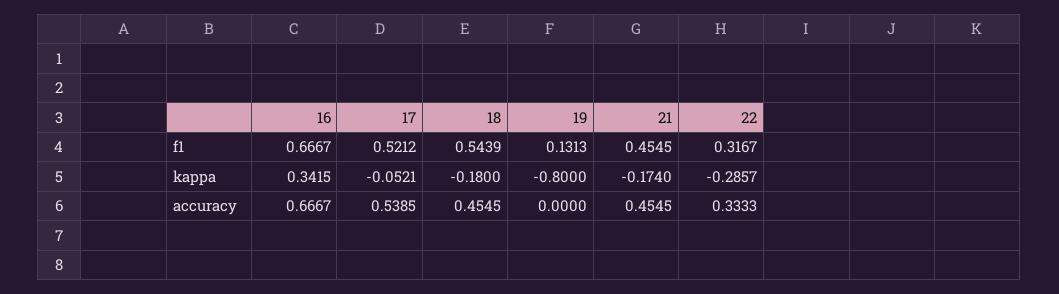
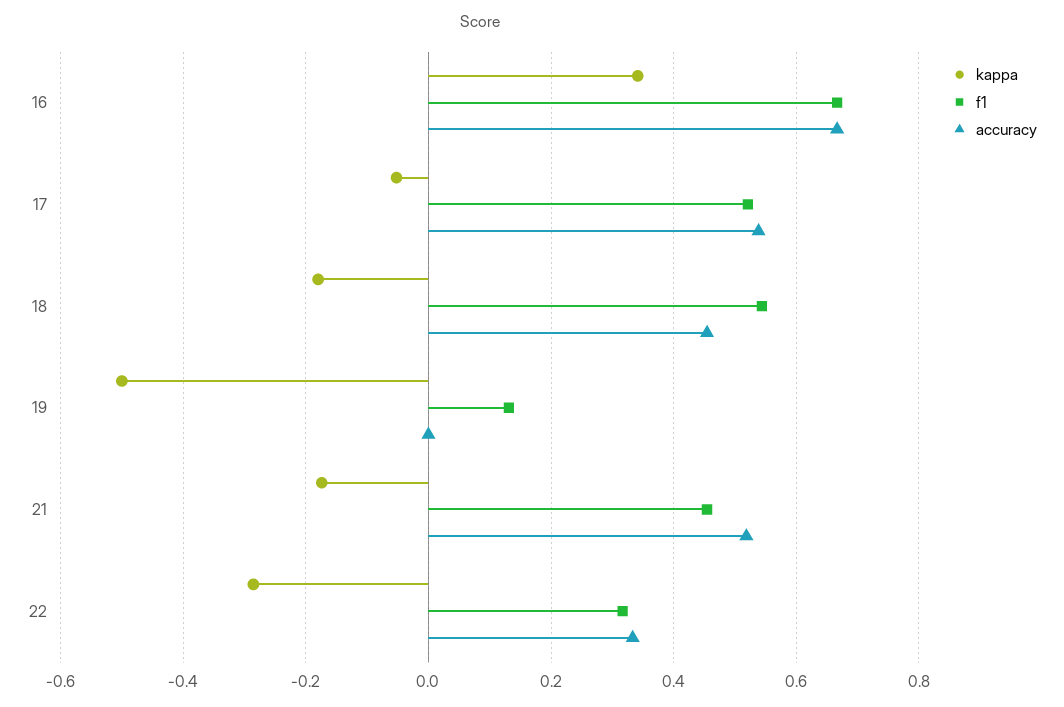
  {
    "f1": {
      "16": 0.6667,
      "17": 0.5212,
      "18": 0.5439,
      "19": 0.1313,
      "21": 0.4545,
      "22": 0.3167
    },
    "kappa": {
      "16": 0.3415,
      "17": -0.0521,
      "18": -0.18,
-     "19": -0.8,
+     "19": -0.5,
      "21": -0.174,
      "22": -0.2857
    },
    "accuracy": {
      "16": 0.6667,
      "17": 0.5385,
      "18": 0.4545,
      "19": 0,
-     "21": 0.4545,
+     "21": 0.52,
      "22": 0.3333
    }
  }

